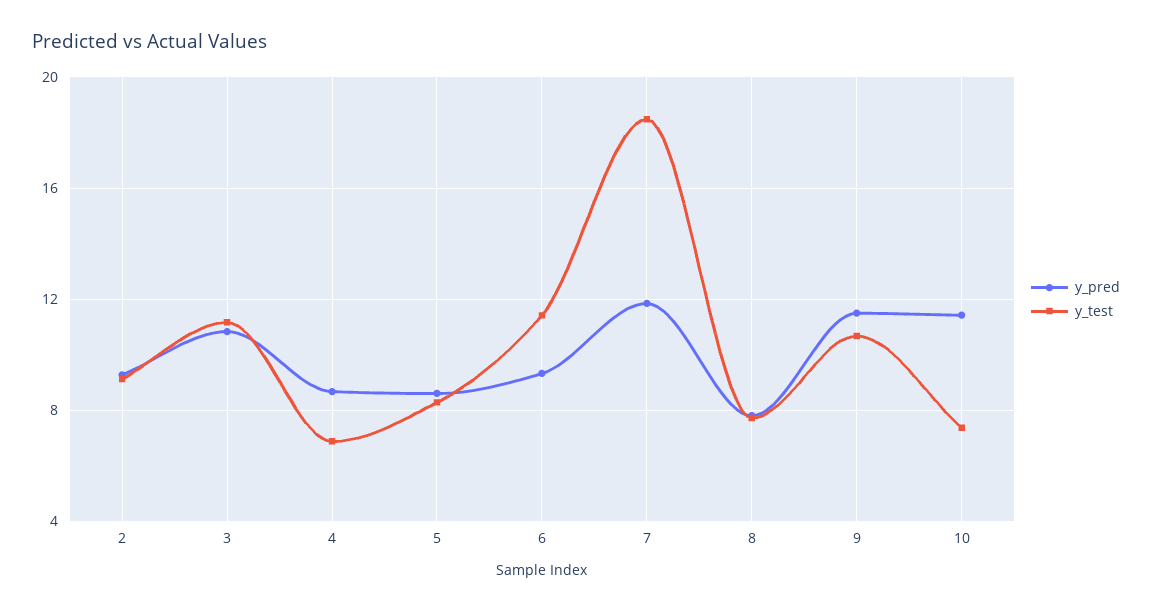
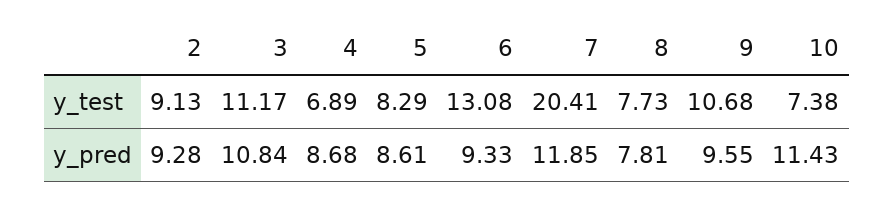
  {
    "y_pred": {
      "2": 9.28,
      "3": 10.84,
      "4": 8.68,
      "5": 8.61,
      "6": 9.33,
      "7": 11.85,
      "8": 7.81,
-     "9": 11.5,
+     "9": 9.55,
      "10": 11.43
    },
    "y_test": {
      "2": 9.13,
      "3": 11.17,
      "4": 6.89,
      "5": 8.29,
-     "6": 11.5,
+     "6": 13.08,
-     "7": 18.5,
+     "7": 20.41,
      "8": 7.73,
      "9": 10.68,
      "10": 7.38
    }
  }

